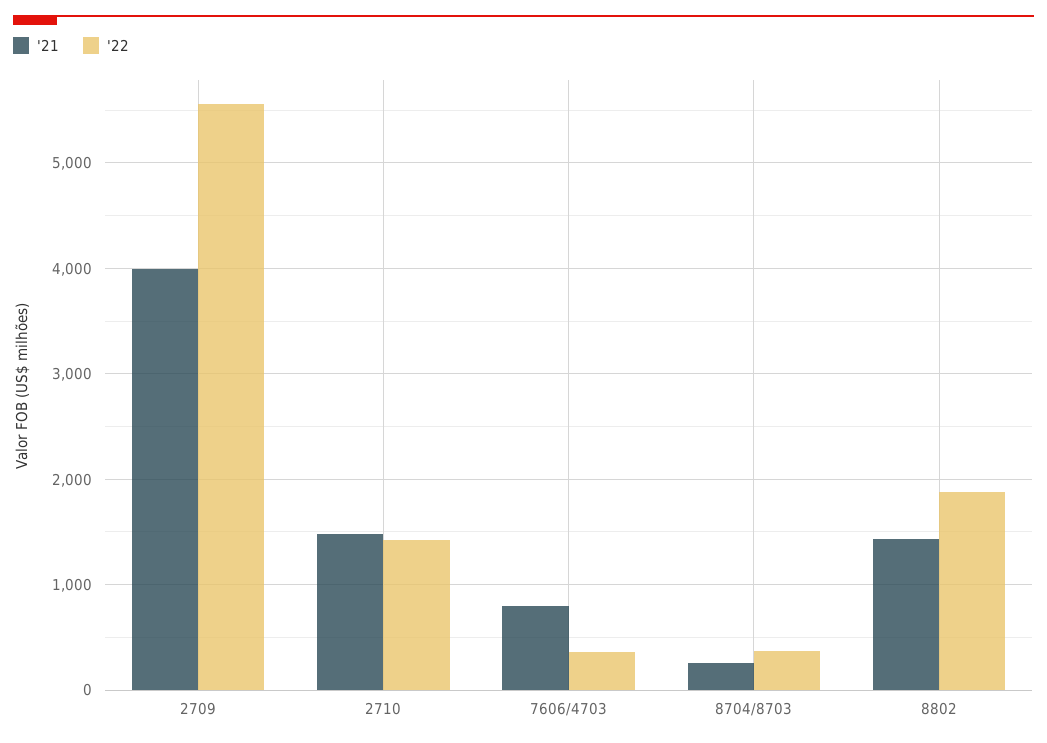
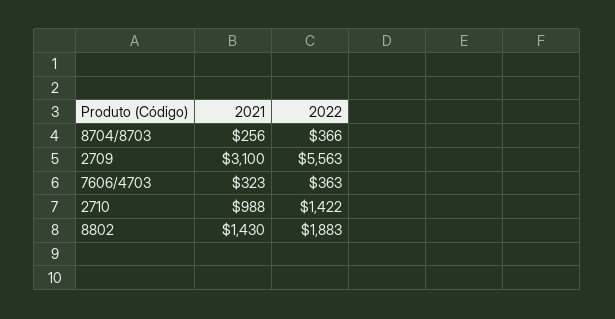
  {
    "'21": {
-     "2709": 4000,
+     "2709": 3100,
-     "2710": 1500,
+     "2710": 988,
-     "7606/4703": 800,
+     "7606/4703": 323,
      "8704/8703": 256,
      "8802": 1430
    },
    "'22": {
      "2709": 5563,
      "2710": 1422,
      "7606/4703": 363,
      "8704/8703": 366,
      "8802": 1883
    }
  }

